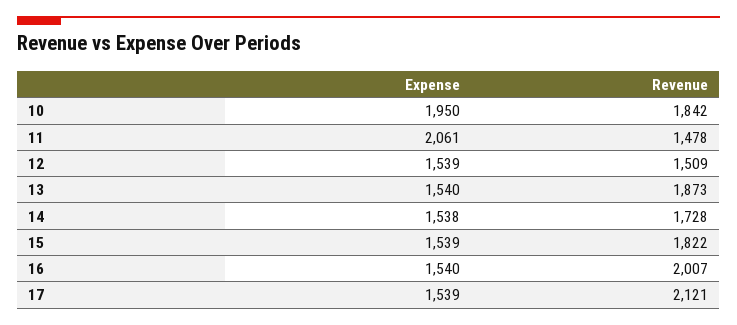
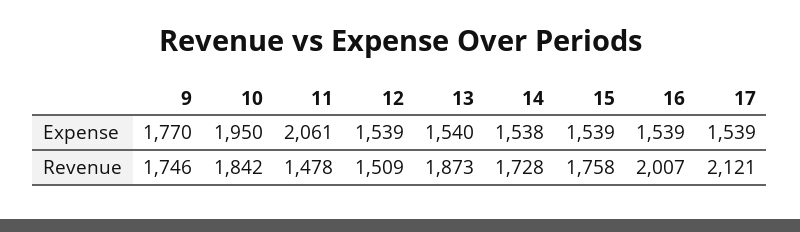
  {
    "Expense": {
      "10": 1950,
      "11": 2061,
      "12": 1539,
      "13": 1540,
      "14": 1538,
      "15": 1539,
-     "16": 1540,
+     "16": 1539,
-     "17": 1539
+     "17": 1539,
+     "9": 1770
    },
    "Revenue": {
      "10": 1842,
      "11": 1478,
      "12": 1509,
      "13": 1873,
      "14": 1728,
-     "15": 1822,
+     "15": 1758,
      "16": 2007,
-     "17": 2121
+     "17": 2121,
+     "9": 1746
    }
  }

